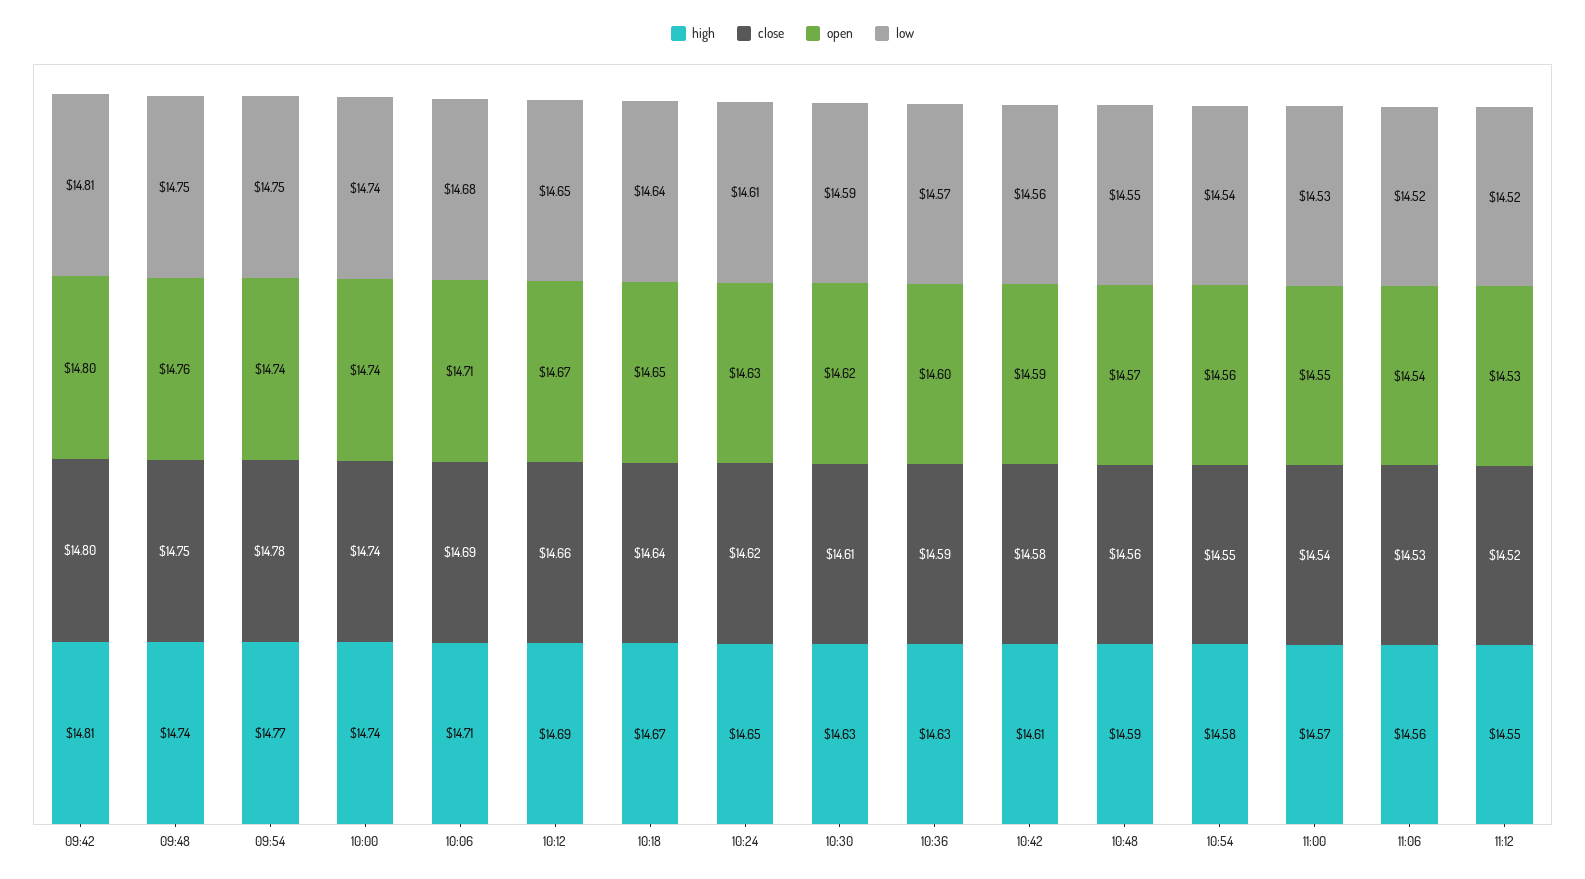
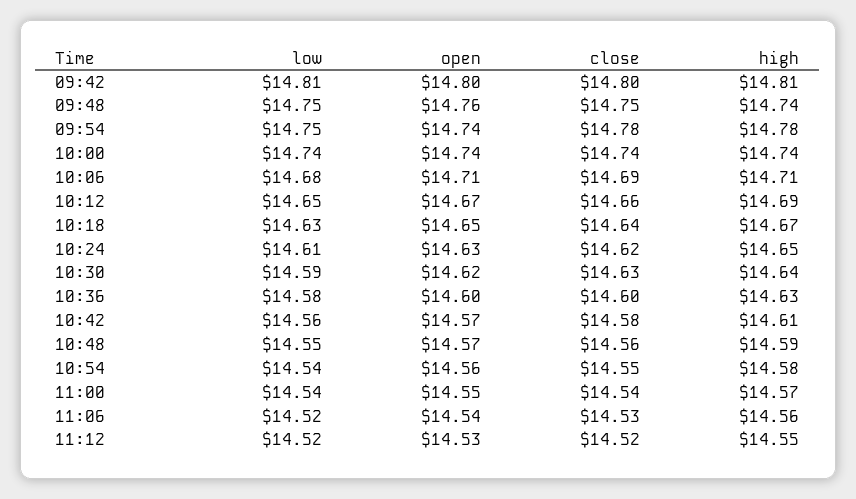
  {
    "high": {
      "09:42": 14.81,
      "09:48": 14.74,
-     "09:54": 14.77,
+     "09:54": 14.78,
      "10:00": 14.74,
      "10:06": 14.71,
      "10:12": 14.69,
      "10:18": 14.67,
      "10:24": 14.65,
-     "10:30": 14.63,
+     "10:30": 14.64,
      "10:36": 14.63,
      "10:42": 14.61,
      "10:48": 14.59,
      "10:54": 14.58,
      "11:00": 14.57,
      "11:06": 14.56,
      "11:12": 14.55
    },
    "close": {
      "09:42": 14.8,
      "09:48": 14.75,
      "09:54": 14.78,
      "10:00": 14.74,
      "10:06": 14.69,
      "10:12": 14.66,
      "10:18": 14.64,
      "10:24": 14.62,
-     "10:30": 14.61,
+     "10:30": 14.63,
-     "10:36": 14.59,
+     "10:36": 14.6,
      "10:42": 14.58,
      "10:48": 14.56,
      "10:54": 14.55,
      "11:00": 14.54,
      "11:06": 14.53,
      "11:12": 14.52
    },
    "open": {
      "09:42": 14.8,
      "09:48": 14.76,
      "09:54": 14.74,
      "10:00": 14.74,
      "10:06": 14.71,
      "10:12": 14.67,
      "10:18": 14.65,
      "10:24": 14.63,
      "10:30": 14.62,
      "10:36": 14.6,
-     "10:42": 14.59,
+     "10:42": 14.57,
      "10:48": 14.57,
      "10:54": 14.56,
      "11:00": 14.55,
      "11:06": 14.54,
      "11:12": 14.53
    },
    "low": {
      "09:42": 14.81,
      "09:48": 14.75,
      "09:54": 14.75,
      "10:00": 14.74,
      "10:06": 14.68,
      "10:12": 14.65,
-     "10:18": 14.64,
+     "10:18": 14.63,
      "10:24": 14.61,
      "10:30": 14.59,
-     "10:36": 14.57,
+     "10:36": 14.58,
      "10:42": 14.56,
      "10:48": 14.55,
      "10:54": 14.54,
-     "11:00": 14.53,
+     "11:00": 14.54,
      "11:06": 14.52,
      "11:12": 14.52
    }
  }

